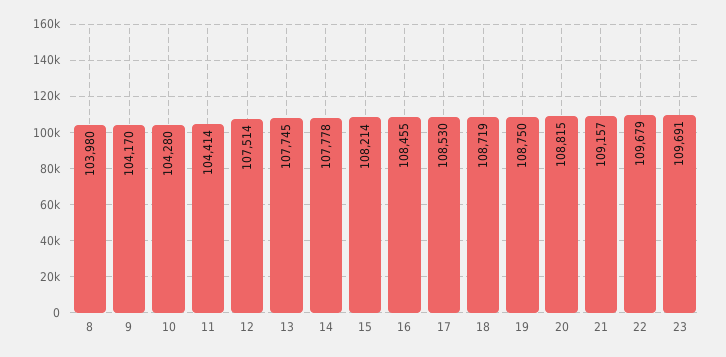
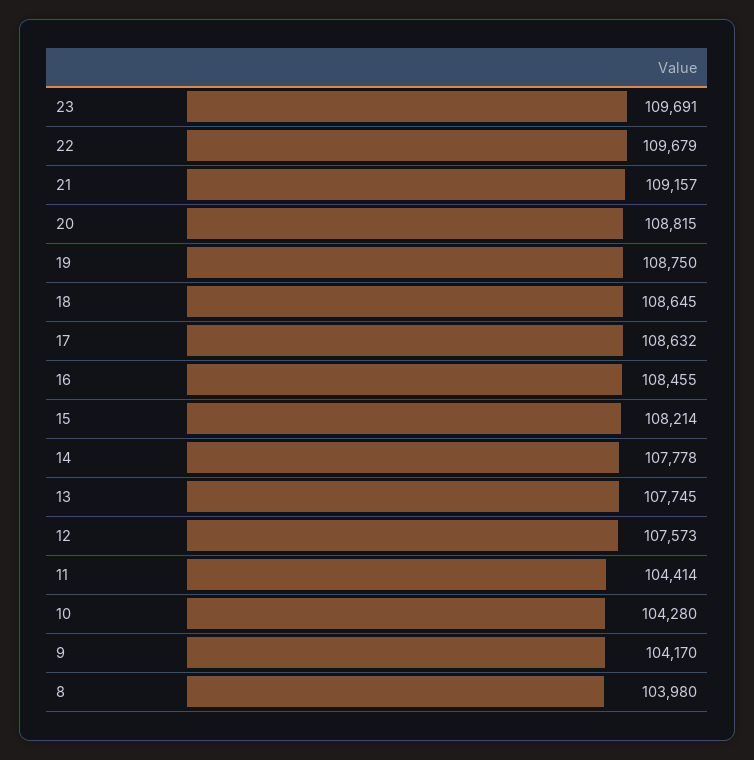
  {
    "8": 103980,
    "9": 104170,
    "10": 104280,
    "11": 104414,
-   "12": 107514,
+   "12": 107573,
    "13": 107745,
    "14": 107778,
    "15": 108214,
    "16": 108455,
-   "17": 108530,
+   "17": 108632,
-   "18": 108719,
+   "18": 108645,
    "19": 108750,
    "20": 108815,
    "21": 109157,
    "22": 109679,
    "23": 109691
  }

